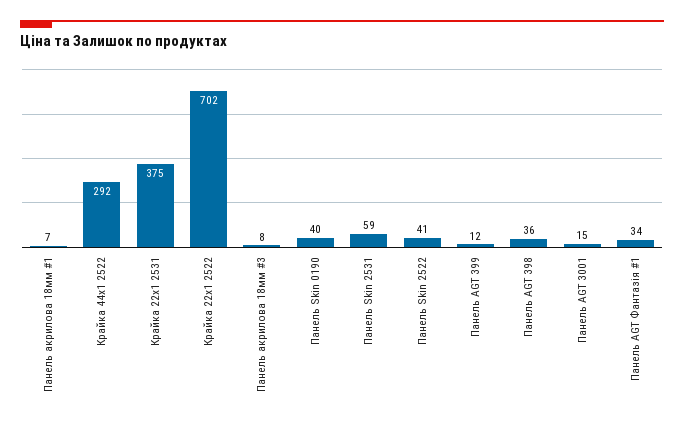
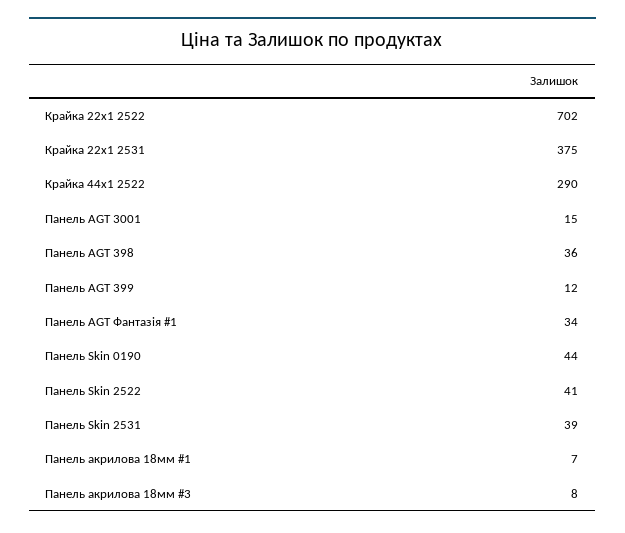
  {
    "Панель акрилова 18мм #1": 7,
-   "Крайка 44x1 2522": 292,
+   "Крайка 44x1 2522": 290,
    "Крайка 22x1 2531": 375,
    "Крайка 22x1 2522": 702,
    "Панель акрилова 18мм #3": 8,
-   "Панель Skin 0190": 40,
+   "Панель Skin 0190": 44,
-   "Панель Skin 2531": 59,
+   "Панель Skin 2531": 39,
    "Панель Skin 2522": 41,
    "Панель AGT 399": 12,
    "Панель AGT 398": 36,
    "Панель AGT 3001": 15,
    "Панель AGT Фантазія #1": 34
  }

